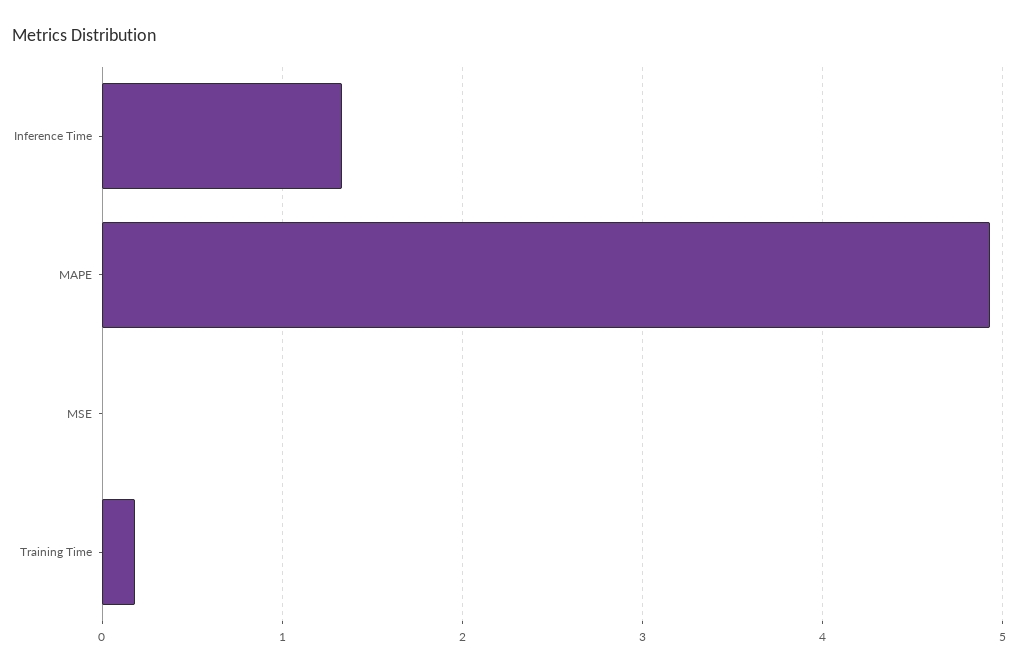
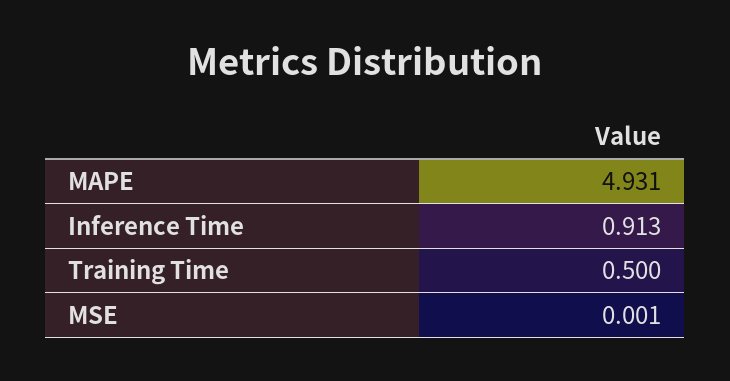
  {
-   "Inference Time": 1.3,
+   "Inference Time": 0.913,
    "MAPE": 4.931,
    "MSE": 0.001,
-   "Training Time": 0.2
+   "Training Time": 0.5
  }

